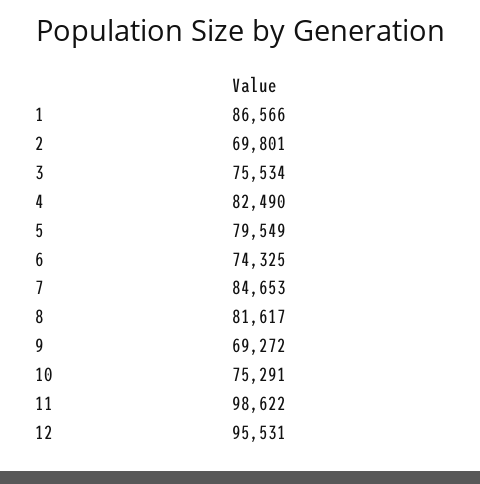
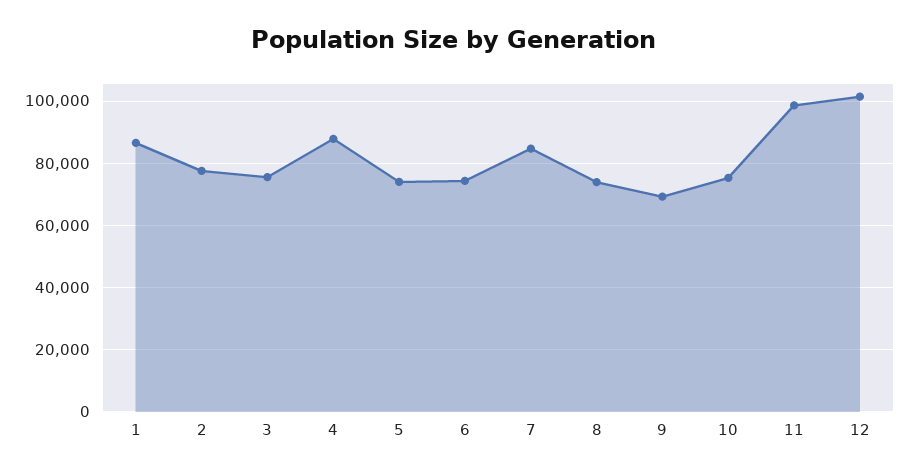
  {
    "1": 86566,
-   "2": 69801,
+   "2": 78000,
    "3": 75534,
-   "4": 82490,
+   "4": 88000,
-   "5": 79549,
+   "5": 74000,
    "6": 74325,
    "7": 84653,
-   "8": 81617,
+   "8": 74000,
    "9": 69272,
    "10": 75291,
    "11": 98622,
-   "12": 95531
+   "12": 102000
  }

